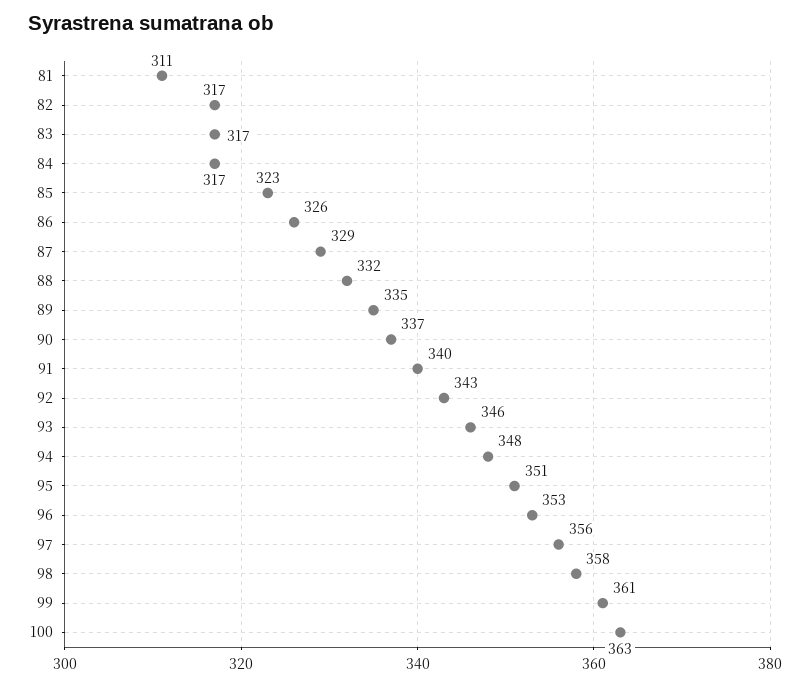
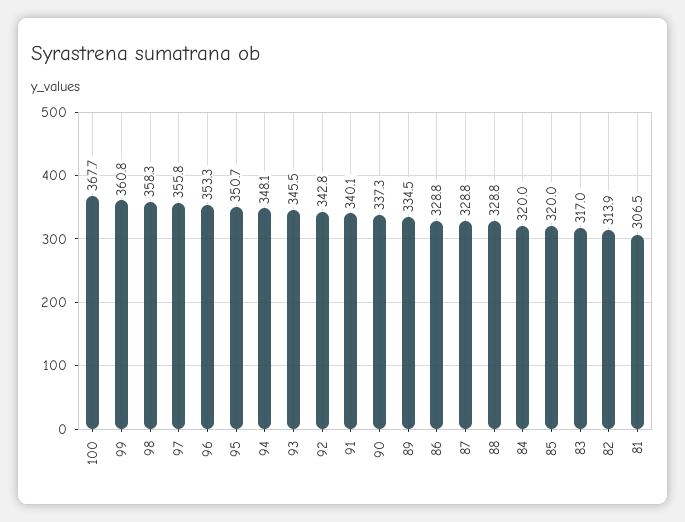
  {
-   "81": 311,
+   "81": 306.5,
-   "82": 317,
+   "82": 313.9,
    "83": 317,
-   "84": 317,
+   "84": 320,
-   "85": 323,
+   "85": 320,
-   "86": 326,
+   "86": 328.8,
    "87": 328.8,
-   "88": 332,
+   "88": 328.8,
    "89": 334.5,
    "90": 337.3,
    "91": 340.1,
    "92": 342.8,
    "93": 345.5,
    "94": 348.1,
    "95": 350.7,
    "96": 353.3,
    "97": 355.8,
    "98": 358.3,
    "99": 360.8,
-   "100": 363
+   "100": 367.7
  }

